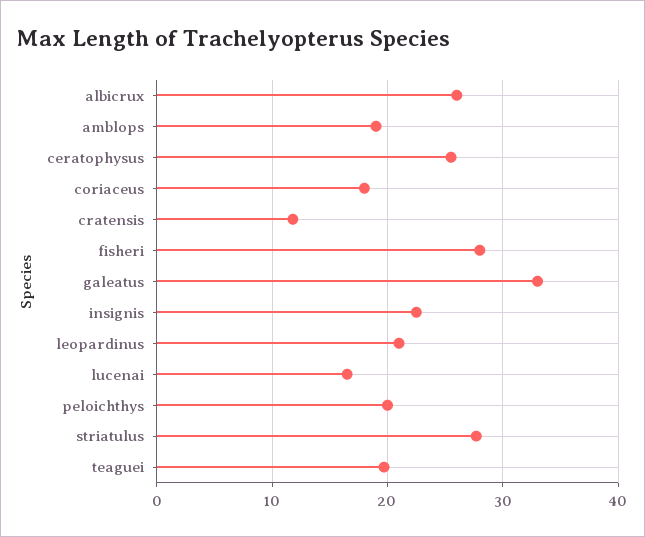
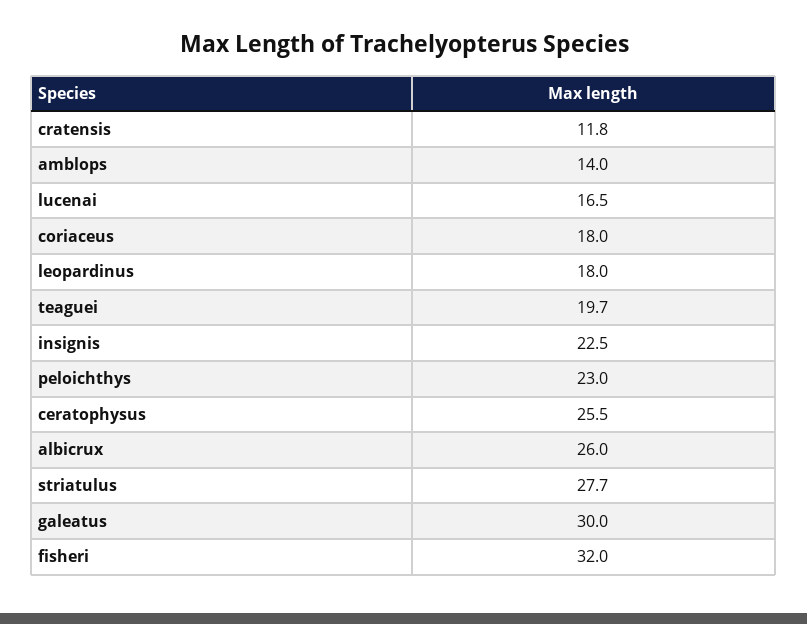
  {
    "albicrux": 26,
-   "amblops": 19,
+   "amblops": 14,
    "ceratophysus": 25.5,
    "coriaceus": 18,
    "cratensis": 11.8,
-   "fisheri": 28,
+   "fisheri": 32,
-   "galeatus": 33,
+   "galeatus": 30,
    "insignis": 22.5,
-   "leopardinus": 21,
+   "leopardinus": 18,
    "lucenai": 16.5,
-   "peloichthys": 20,
+   "peloichthys": 23,
    "striatulus": 27.7,
    "teaguei": 19.7
  }

